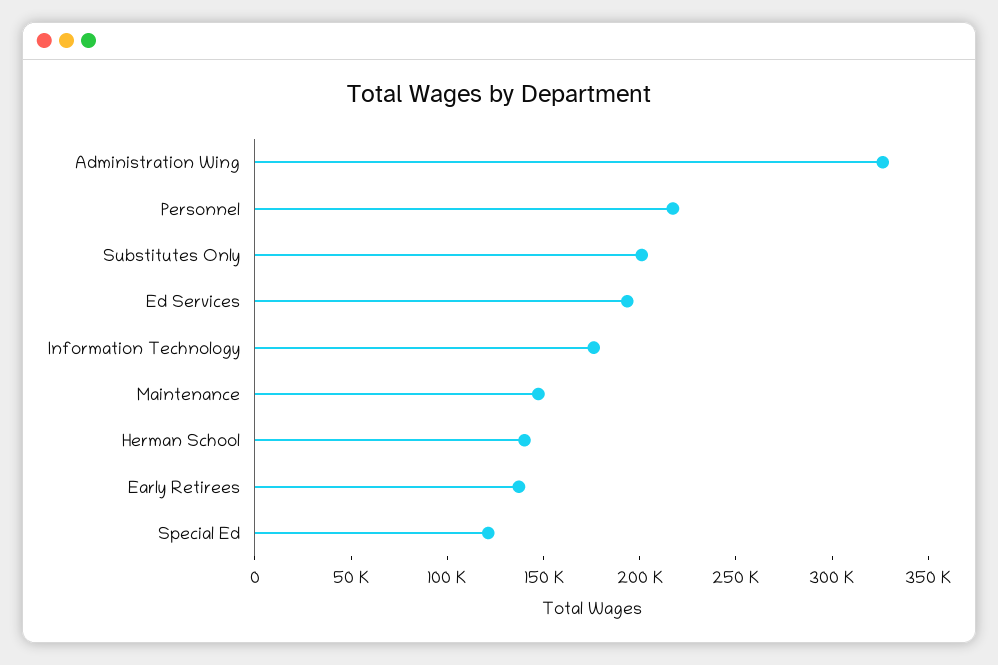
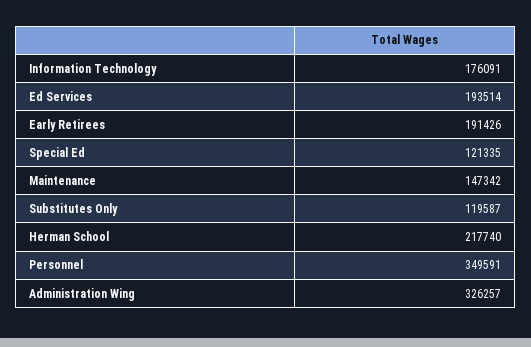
  {
    "Administration Wing": 326257,
-   "Personnel": 220000,
+   "Personnel": 349591,
-   "Substitutes Only": 200000,
+   "Substitutes Only": 119587,
    "Ed Services": 193514,
    "Information Technology": 176091,
    "Maintenance": 147342,
-   "Herman School": 140000,
+   "Herman School": 217740,
-   "Early Retirees": 140000,
+   "Early Retirees": 191426,
    "Special Ed": 121335
  }

